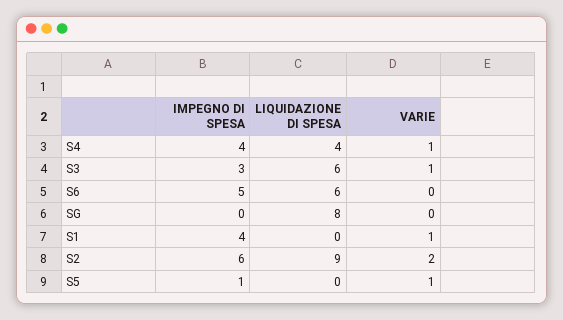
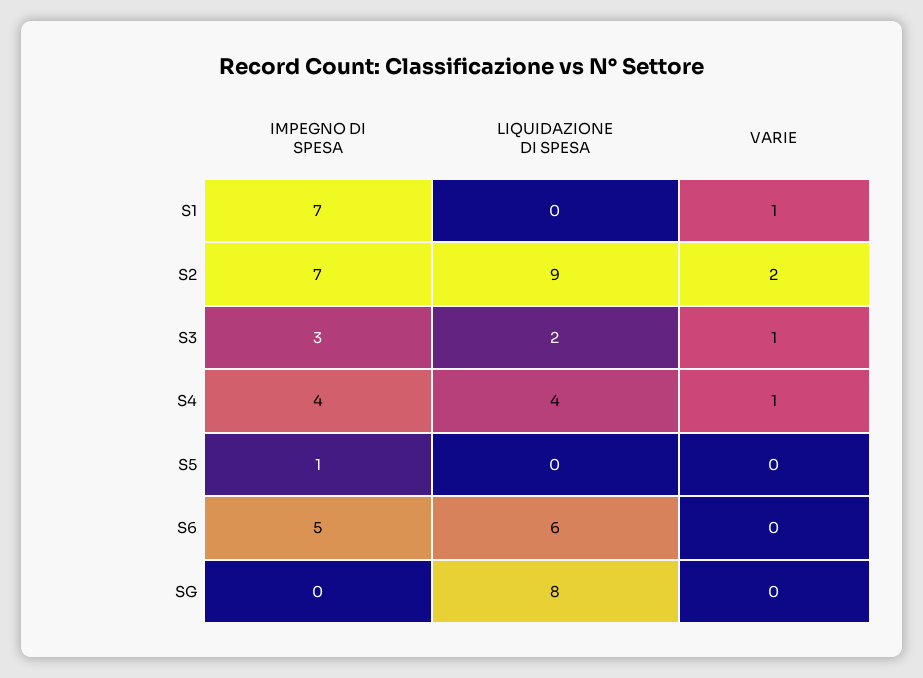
  {
    "IMPEGNO DI SPESA": {
      "S4": 4,
      "S3": 3,
      "S6": 5,
      "SG": 0,
-     "S1": 4,
+     "S1": 7,
-     "S2": 6,
+     "S2": 7,
      "S5": 1
    },
    "LIQUIDAZIONE DI SPESA": {
      "S4": 4,
-     "S3": 6,
+     "S3": 2,
      "S6": 6,
      "SG": 8,
      "S1": 0,
      "S2": 9,
      "S5": 0
    },
    "VARIE": {
      "S4": 1,
      "S3": 1,
      "S6": 0,
      "SG": 0,
      "S1": 1,
      "S2": 2,
-     "S5": 1
+     "S5": 0
    }
  }

